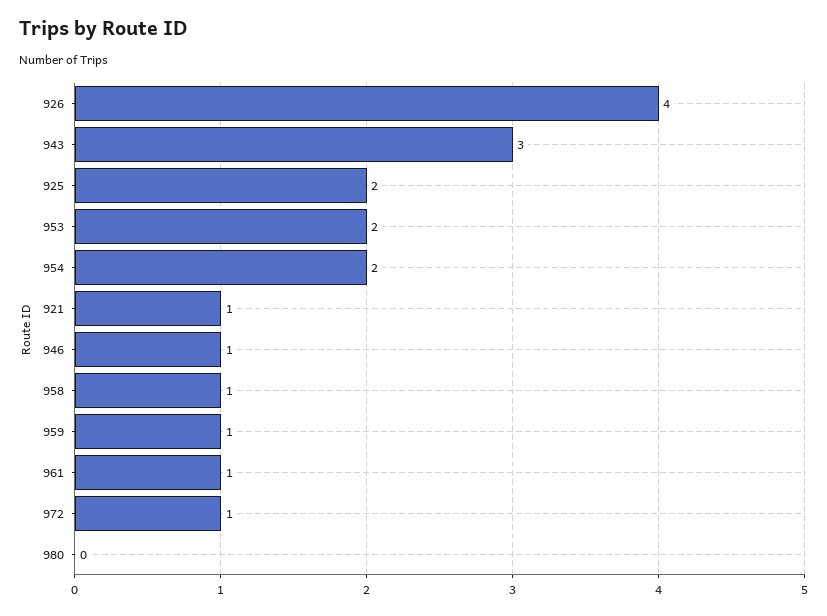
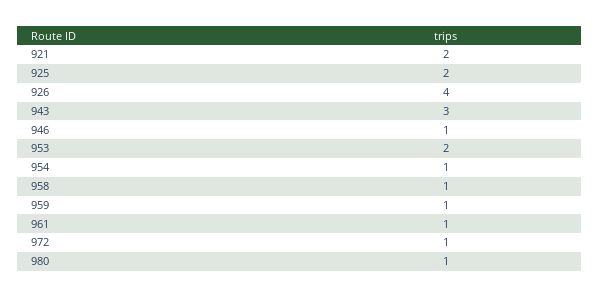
  {
    "926": 4,
    "943": 3,
    "925": 2,
    "953": 2,
-   "954": 2,
+   "954": 1,
-   "921": 1,
+   "921": 2,
    "946": 1,
    "958": 1,
    "959": 1,
    "961": 1,
    "972": 1,
-   "980": 0
+   "980": 1
  }

